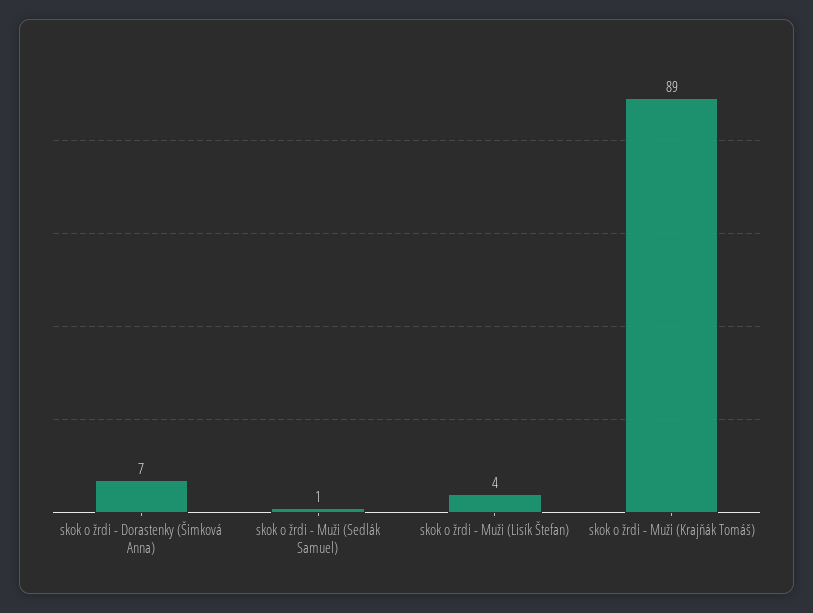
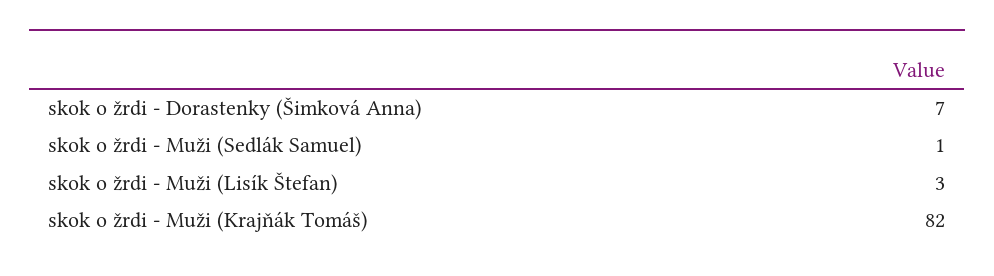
  {
    "skok o žrdi - Dorastenky (Šimková Anna)": 7,
    "skok o žrdi - Muži (Sedlák Samuel)": 1,
-   "skok o žrdi - Muži (Lisík Štefan)": 4,
+   "skok o žrdi - Muži (Lisík Štefan)": 3,
-   "skok o žrdi - Muži (Krajňák Tomáš)": 89
+   "skok o žrdi - Muži (Krajňák Tomáš)": 82
  }

